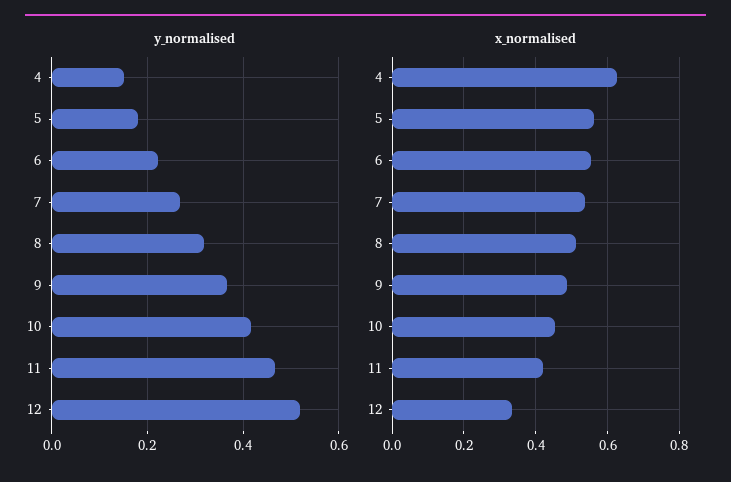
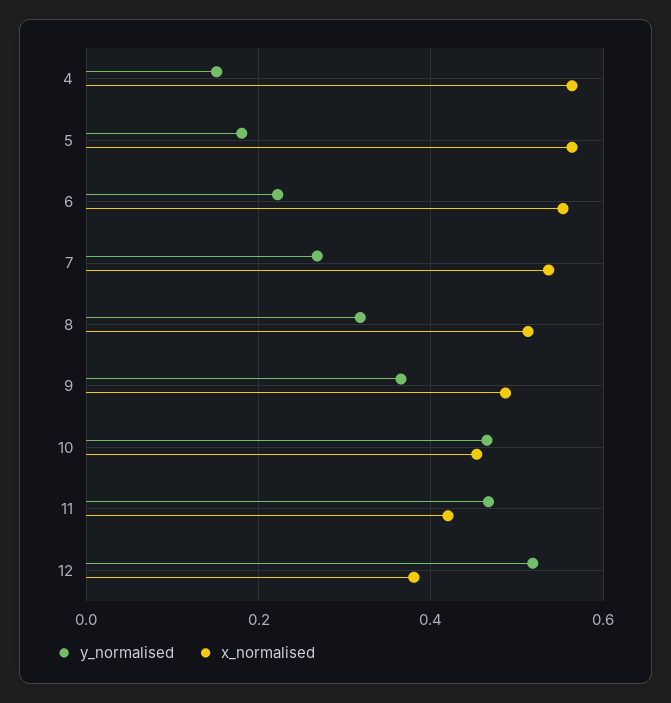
  {
    "y_normalised": {
      "4": 0.16,
      "5": 0.18,
      "6": 0.22,
      "7": 0.26,
      "8": 0.32,
      "9": 0.36,
-     "10": 0.42,
+     "10": 0.46,
      "11": 0.46,
      "12": 0.52
    },
    "x_normalised": {
-     "4": 0.62,
+     "4": 0.56,
      "5": 0.56,
      "6": 0.56,
      "7": 0.54,
      "8": 0.52,
      "9": 0.48,
      "10": 0.46,
      "11": 0.42,
-     "12": 0.34
+     "12": 0.38
    }
  }

